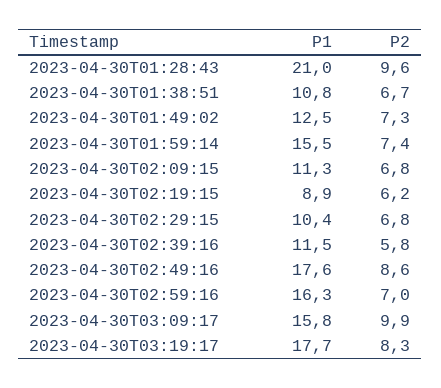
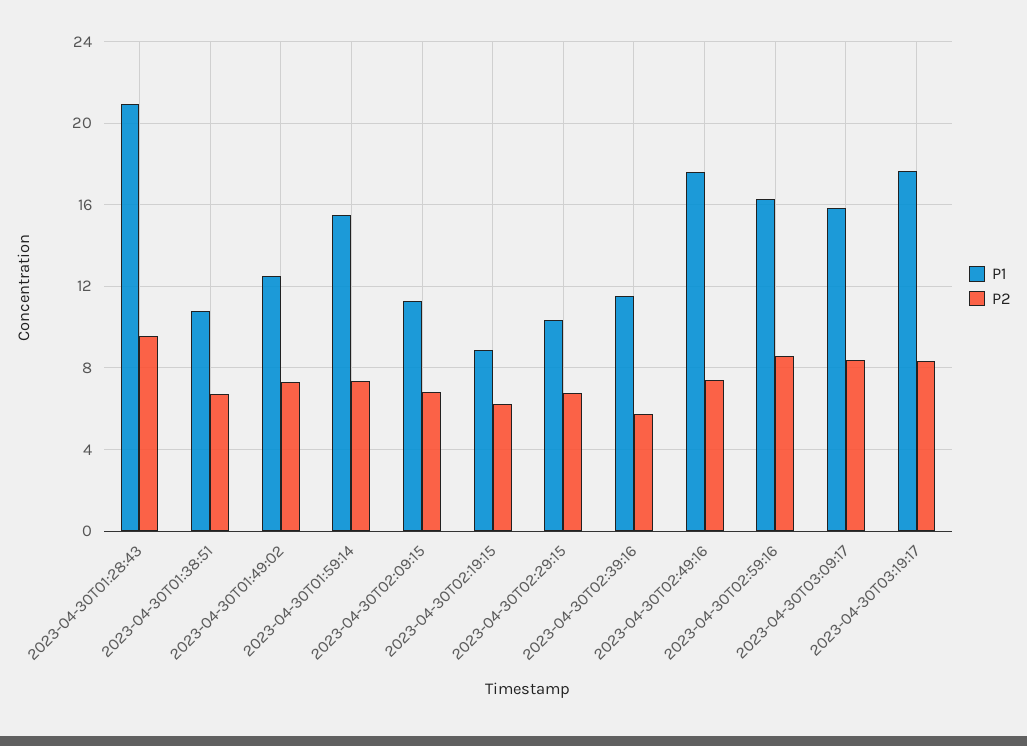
  {
    "P1": {
      "2023-04-30T01:28:43": 21,
      "2023-04-30T01:38:51": 10.8,
      "2023-04-30T01:49:02": 12.5,
      "2023-04-30T01:59:14": 15.5,
      "2023-04-30T02:09:15": 11.3,
      "2023-04-30T02:19:15": 8.9,
      "2023-04-30T02:29:15": 10.4,
      "2023-04-30T02:39:16": 11.5,
      "2023-04-30T02:49:16": 17.6,
      "2023-04-30T02:59:16": 16.3,
      "2023-04-30T03:09:17": 15.8,
      "2023-04-30T03:19:17": 17.7
    },
    "P2": {
      "2023-04-30T01:28:43": 9.6,
      "2023-04-30T01:38:51": 6.7,
      "2023-04-30T01:49:02": 7.3,
      "2023-04-30T01:59:14": 7.4,
      "2023-04-30T02:09:15": 6.8,
      "2023-04-30T02:19:15": 6.2,
      "2023-04-30T02:29:15": 6.8,
      "2023-04-30T02:39:16": 5.8,
-     "2023-04-30T02:49:16": 8.6,
+     "2023-04-30T02:49:16": 7.5,
-     "2023-04-30T02:59:16": 7,
+     "2023-04-30T02:59:16": 8.5,
-     "2023-04-30T03:09:17": 9.9,
+     "2023-04-30T03:09:17": 8.5,
      "2023-04-30T03:19:17": 8.3
    }
  }

